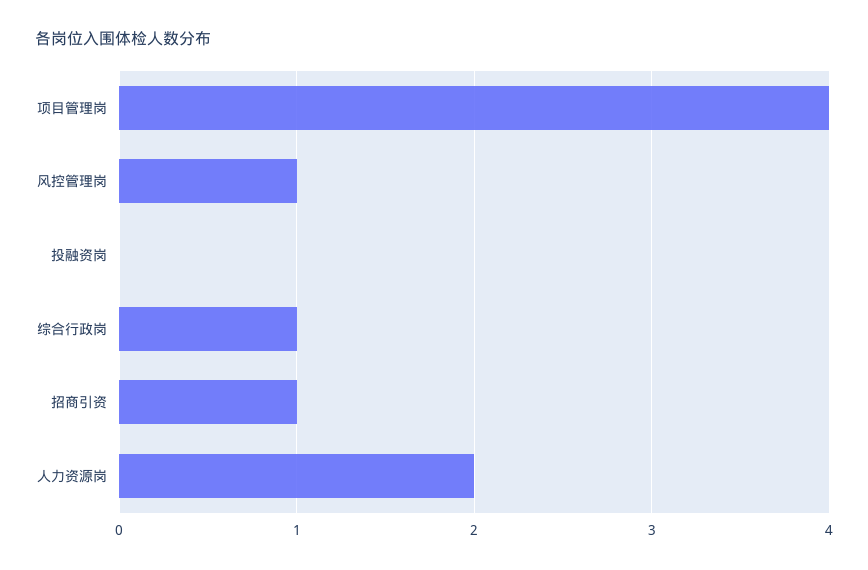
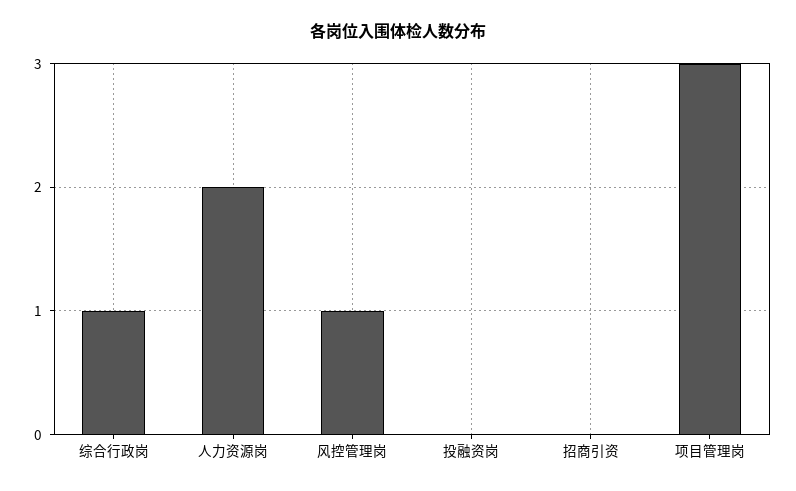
  {
-   "项目管理岗": 4,
+   "项目管理岗": 3,
    "风控管理岗": 1,
    "投融资岗": 0,
    "综合行政岗": 1,
-   "招商引资": 1,
+   "招商引资": 0,
    "人力资源岗": 2
  }

